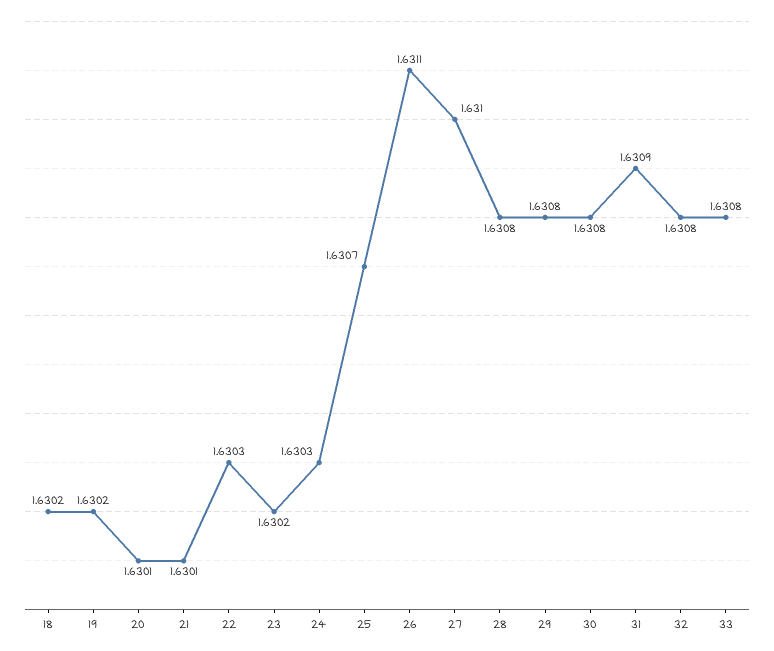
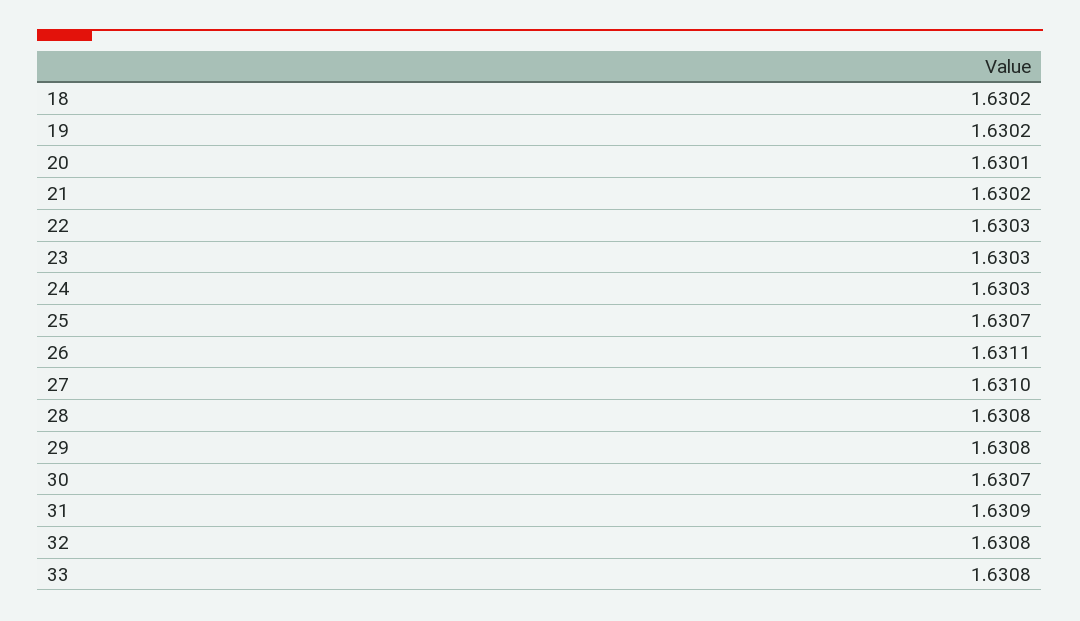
  {
    "18": 1.6302,
    "19": 1.6302,
    "20": 1.6301,
-   "21": 1.6301,
+   "21": 1.6302,
    "22": 1.6303,
-   "23": 1.6302,
+   "23": 1.6303,
    "24": 1.6303,
    "25": 1.6307,
    "26": 1.6311,
    "27": 1.631,
    "28": 1.6308,
    "29": 1.6308,
-   "30": 1.6308,
+   "30": 1.6307,
    "31": 1.6309,
    "32": 1.6308,
    "33": 1.6308
  }

